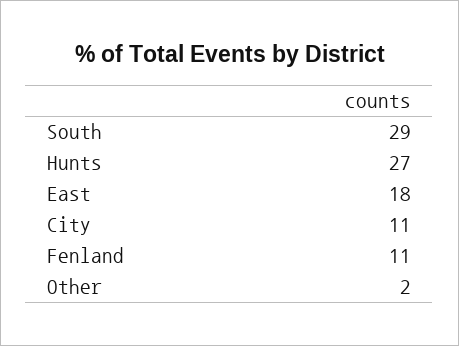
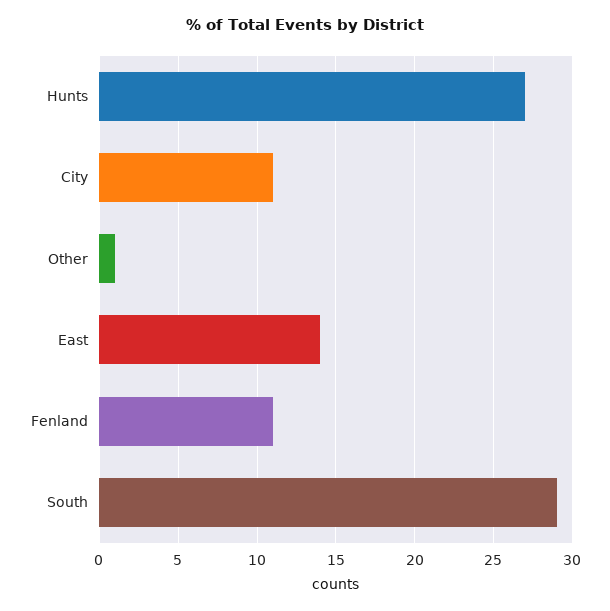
  {
    "South": 29,
    "Hunts": 27,
-   "East": 18,
+   "East": 14,
    "City": 11,
    "Fenland": 11,
-   "Other": 2
+   "Other": 1
  }

